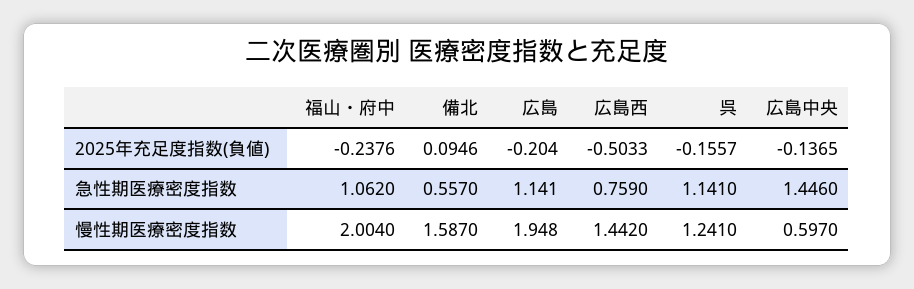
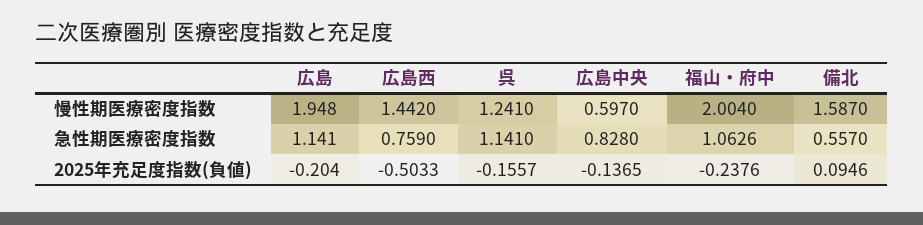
  {
    "福山・府中": {
      "2025年充足度指数(負値)": -0.2376,
-     "急性期医療密度指数": 1.062,
+     "急性期医療密度指数": 1.0626,
      "慢性期医療密度指数": 2.004
    },
    "備北": {
      "2025年充足度指数(負値)": 0.0946,
      "急性期医療密度指数": 0.557,
      "慢性期医療密度指数": 1.587
    },
    "広島": {
      "2025年充足度指数(負値)": -0.204,
      "急性期医療密度指数": 1.141,
      "慢性期医療密度指数": 1.948
    },
    "広島西": {
      "2025年充足度指数(負値)": -0.5033,
      "急性期医療密度指数": 0.759,
      "慢性期医療密度指数": 1.442
    },
    "呉": {
      "2025年充足度指数(負値)": -0.1557,
      "急性期医療密度指数": 1.141,
      "慢性期医療密度指数": 1.241
    },
    "広島中央": {
      "2025年充足度指数(負値)": -0.1365,
-     "急性期医療密度指数": 1.446,
+     "急性期医療密度指数": 0.828,
      "慢性期医療密度指数": 0.597
    }
  }

